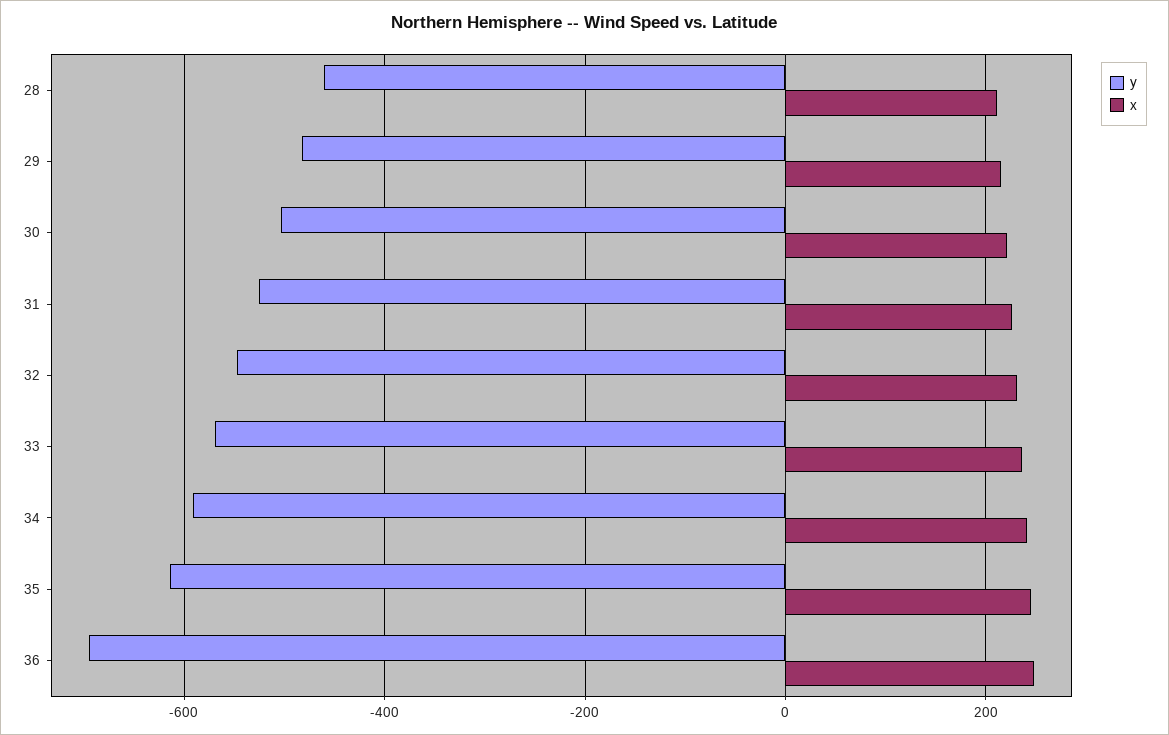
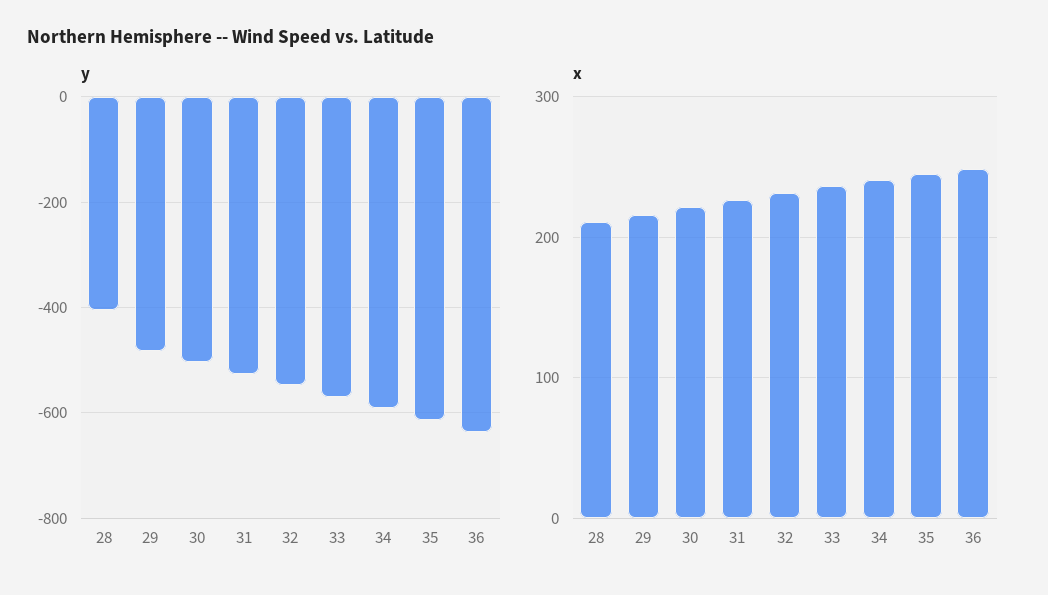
  {
    "y": {
-     "28": -460,
+     "28": -400,
      "29": -480,
      "30": -500,
      "31": -520,
      "32": -540,
      "33": -560,
      "34": -600,
      "35": -620,
-     "36": -700
+     "36": -640
    },
    "x": {
      "28": 210,
      "29": 220,
      "30": 220,
      "31": 230,
      "32": 230,
      "33": 240,
      "34": 240,
      "35": 240,
      "36": 250
    }
  }

